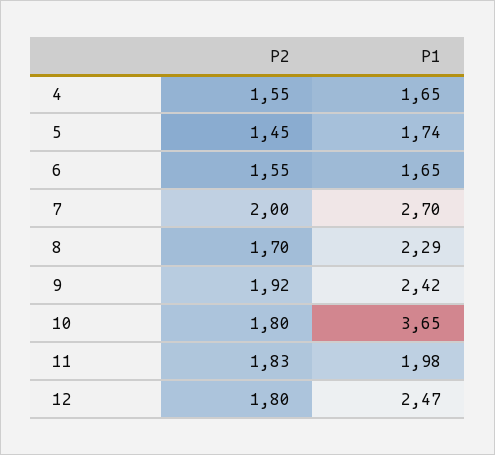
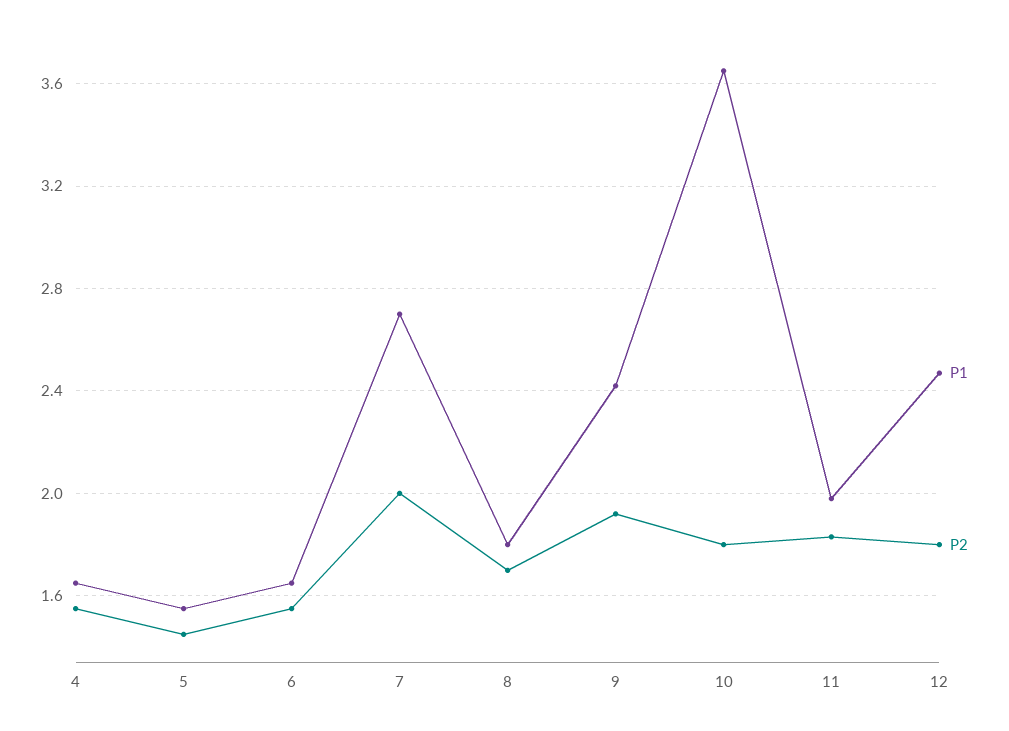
  {
    "P2": {
      "4": 1.55,
      "5": 1.45,
      "6": 1.55,
      "7": 2,
      "8": 1.7,
      "9": 1.92,
      "10": 1.8,
      "11": 1.83,
      "12": 1.8
    },
    "P1": {
      "4": 1.65,
-     "5": 1.74,
+     "5": 1.55,
      "6": 1.65,
      "7": 2.7,
-     "8": 2.29,
+     "8": 1.8,
      "9": 2.42,
      "10": 3.65,
      "11": 1.98,
      "12": 2.47
    }
  }

